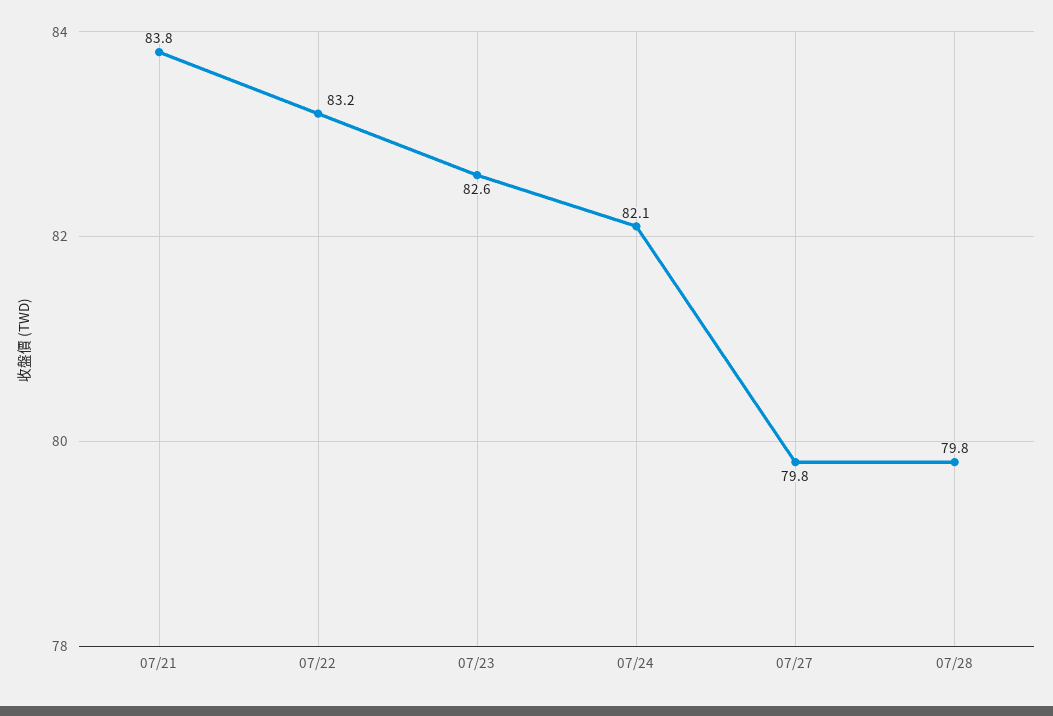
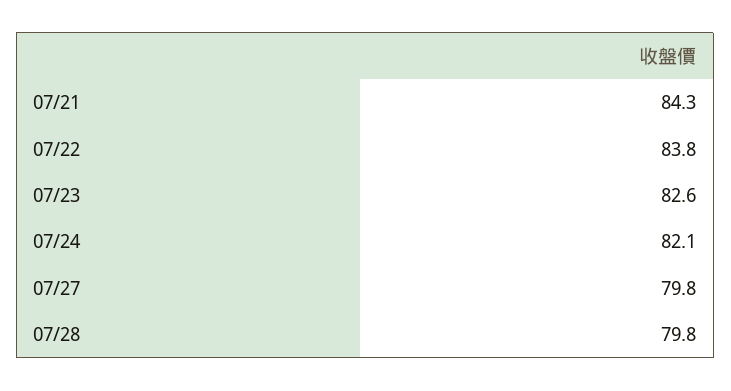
  {
-   "07/21": 83.8,
+   "07/21": 84.3,
-   "07/22": 83.2,
+   "07/22": 83.8,
    "07/23": 82.6,
    "07/24": 82.1,
    "07/27": 79.8,
    "07/28": 79.8
  }

